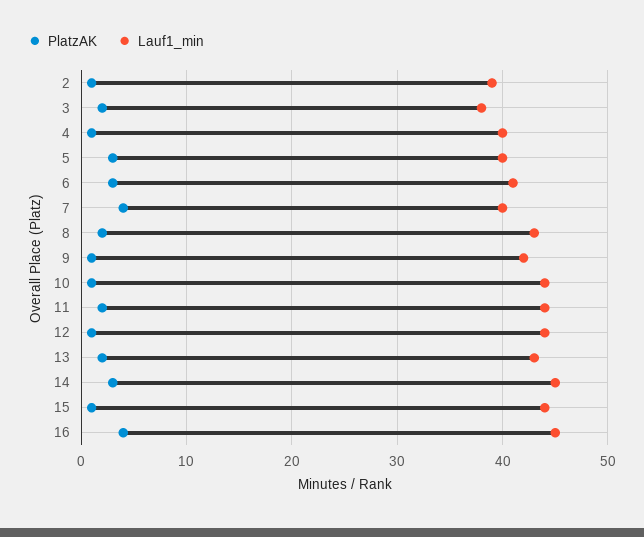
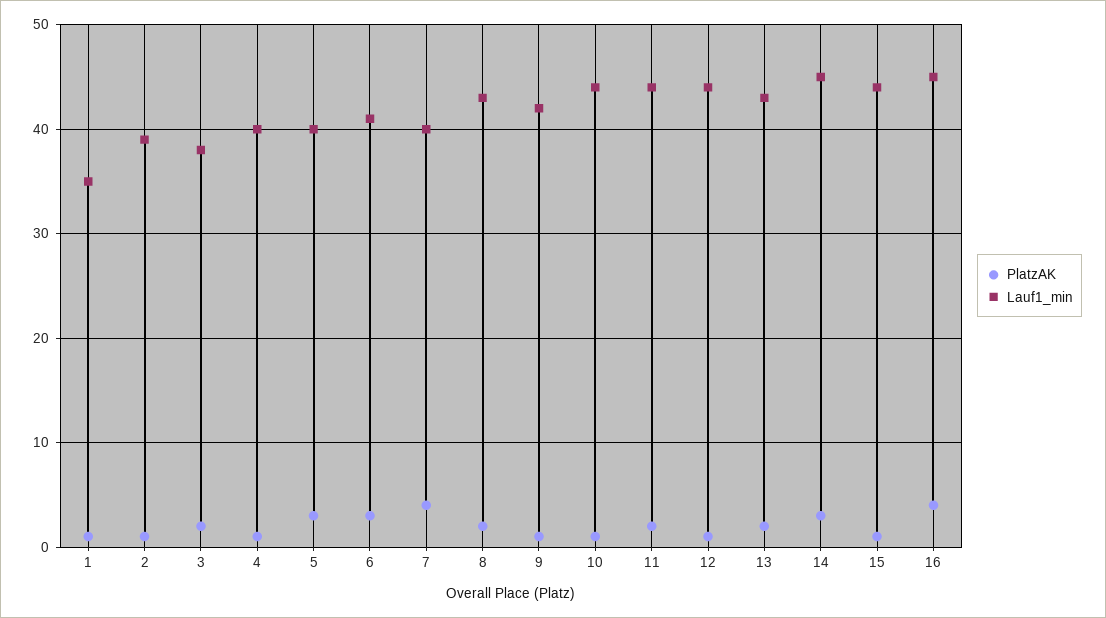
  {
    "PlatzAK": {
      "2": 1,
      "3": 2,
      "4": 1,
      "5": 3,
      "6": 3,
      "7": 4,
      "8": 2,
      "9": 1,
      "10": 1,
      "11": 2,
      "12": 1,
      "13": 2,
      "14": 3,
      "15": 1,
-     "16": 4
+     "16": 4,
+     "1": 1
    },
    "Lauf1_min": {
      "2": 39,
      "3": 38,
      "4": 40,
      "5": 40,
      "6": 41,
      "7": 40,
      "8": 43,
      "9": 42,
      "10": 44,
      "11": 44,
      "12": 44,
      "13": 43,
      "14": 45,
      "15": 44,
-     "16": 45
+     "16": 45,
+     "1": 35
    }
  }

